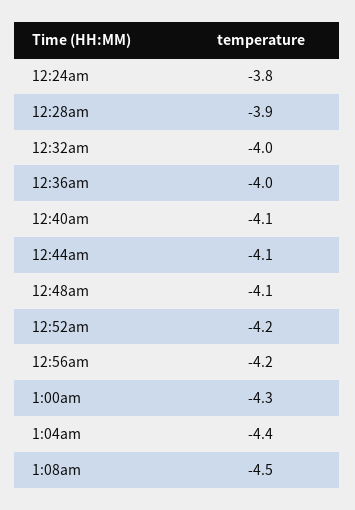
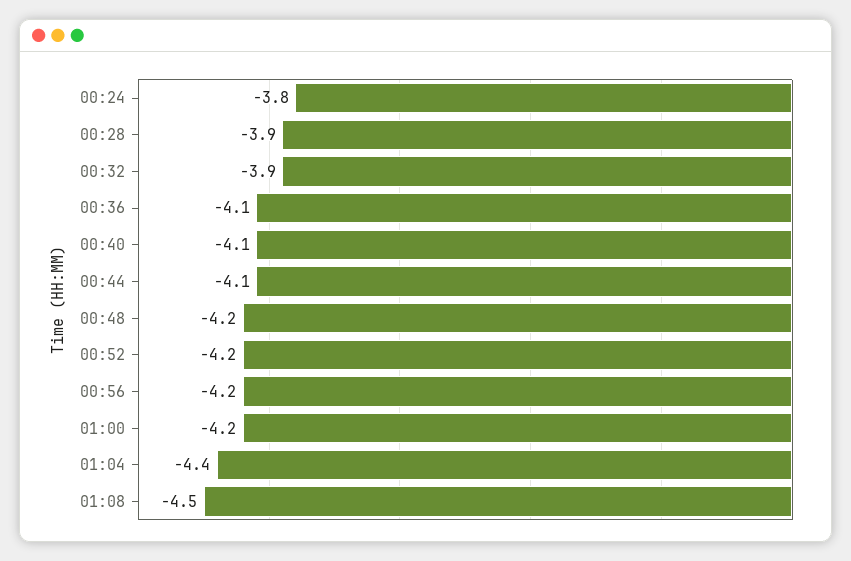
  {
    "12:24am": -3.8,
    "12:28am": -3.9,
-   "12:32am": -4,
+   "12:32am": -3.9,
-   "12:36am": -4,
+   "12:36am": -4.1,
    "12:40am": -4.1,
    "12:44am": -4.1,
-   "12:48am": -4.1,
+   "12:48am": -4.2,
    "12:52am": -4.2,
    "12:56am": -4.2,
-   "1:00am": -4.3,
+   "1:00am": -4.2,
    "1:04am": -4.4,
    "1:08am": -4.5
  }

